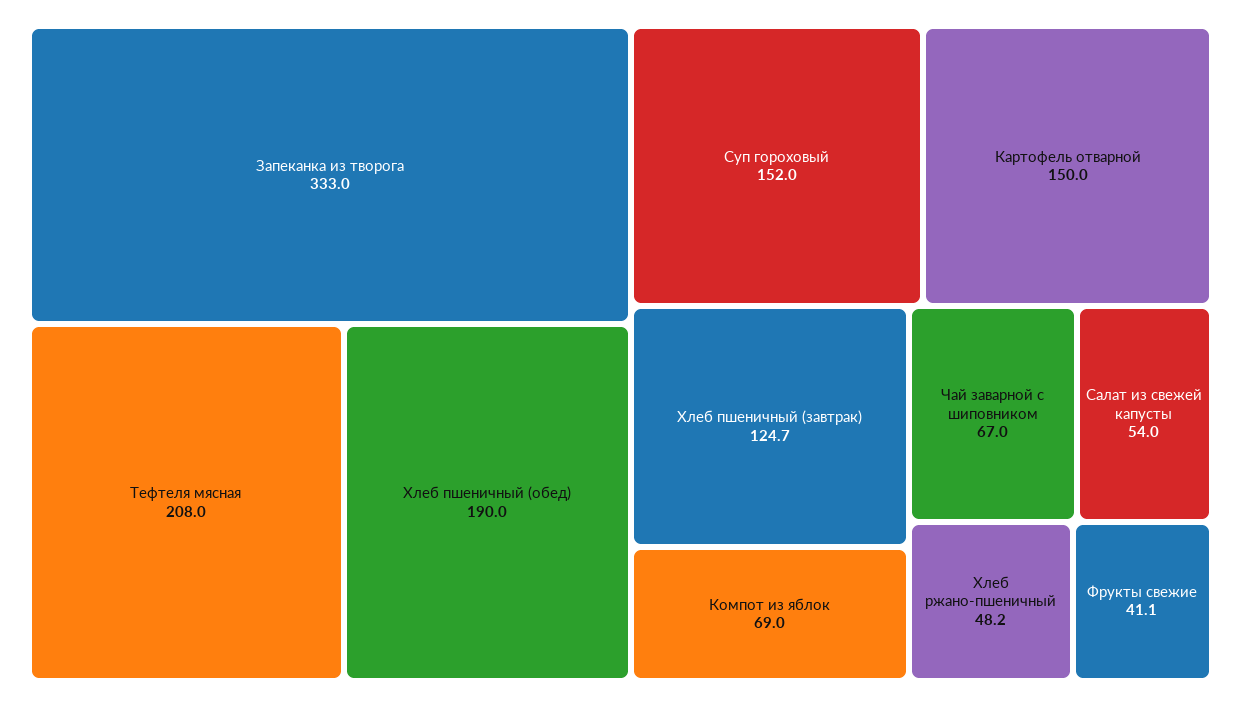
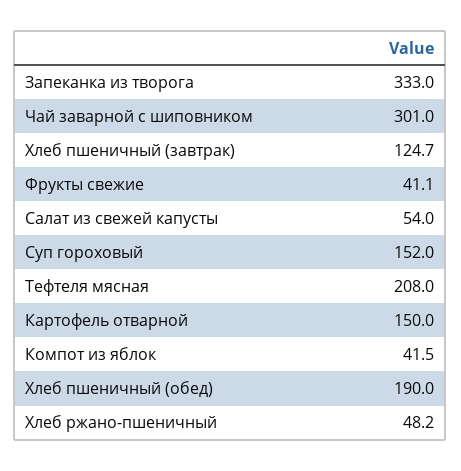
  {
    "Запеканка из творога": 333,
    "Тефтеля мясная": 208,
    "Хлеб пшеничный (обед)": 190,
    "Суп гороховый": 152,
    "Картофель отварной": 150,
    "Хлеб пшеничный (завтрак)": 124.7,
-   "Компот из яблок": 69,
+   "Компот из яблок": 41.5,
-   "Чай заварной с шиповником": 67,
+   "Чай заварной с шиповником": 301,
    "Салат из свежей капусты": 54,
    "Хлеб ржано-пшеничный": 48.2,
    "Фрукты свежие": 41.1
  }

